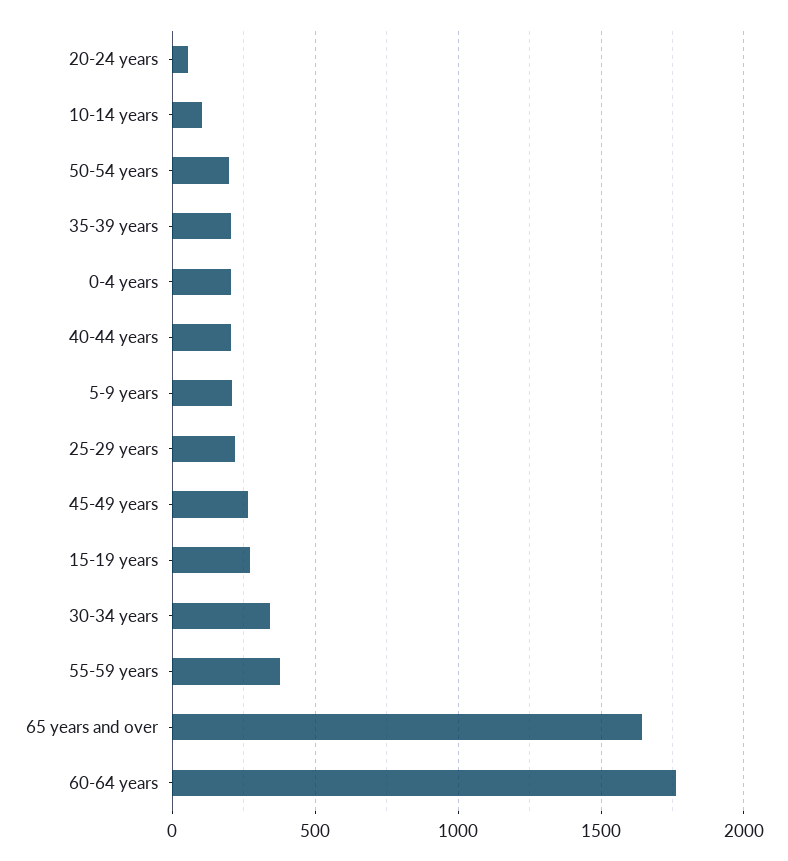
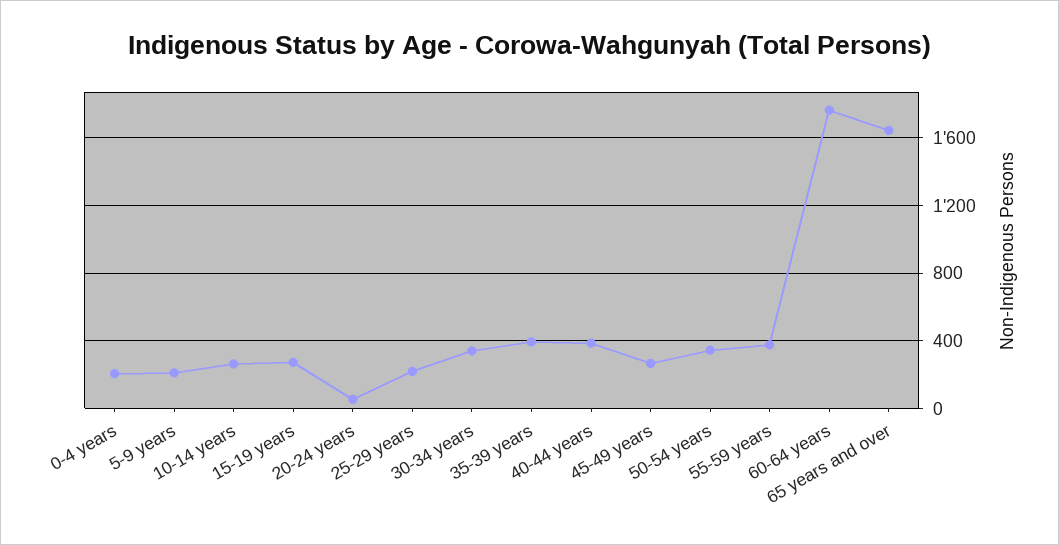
  {
    "20-24 years": 50,
-   "10-14 years": 100,
+   "10-14 years": 250,
-   "50-54 years": 200,
+   "50-54 years": 350,
-   "35-39 years": 200,
+   "35-39 years": 400,
    "0-4 years": 200,
-   "40-44 years": 200,
+   "40-44 years": 400,
    "5-9 years": 200,
    "25-29 years": 200,
    "45-49 years": 250,
    "15-19 years": 250,
    "30-34 years": 350,
    "55-59 years": 400,
    "65 years and over": 1650,
    "60-64 years": 1750
  }

